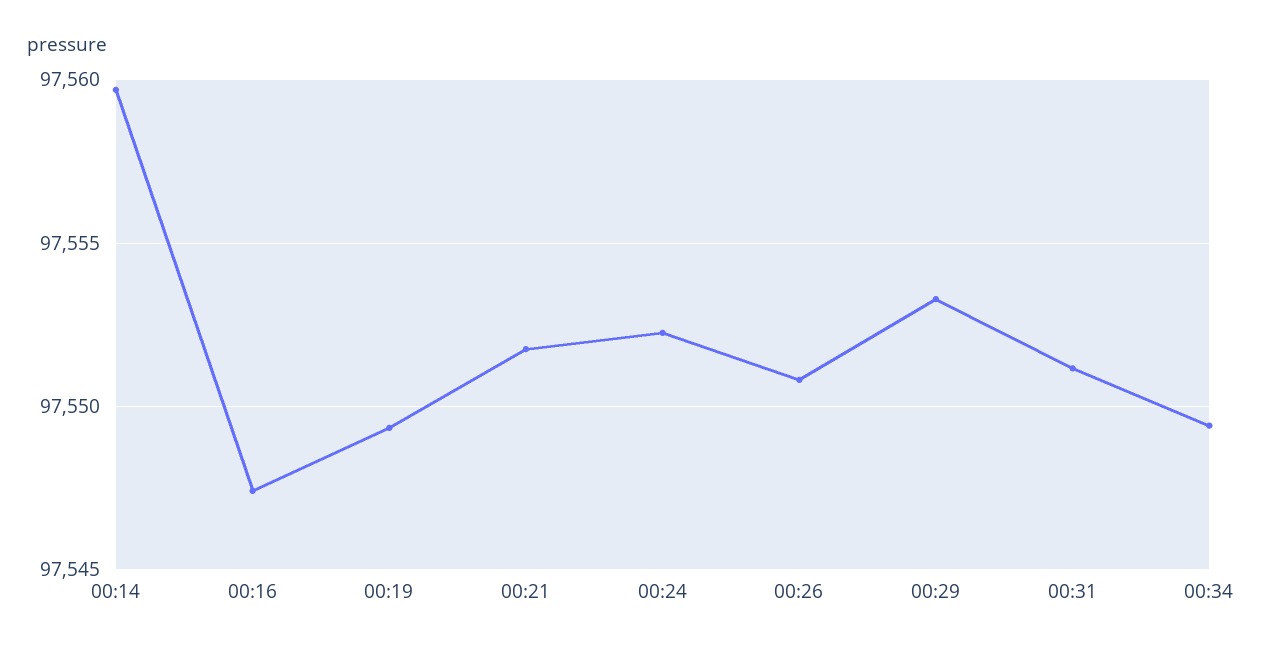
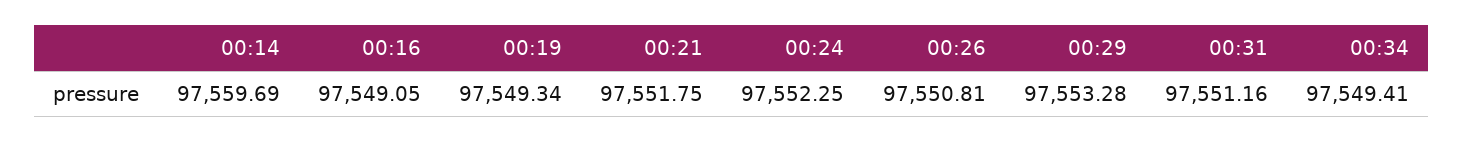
  {
    "00:14": 97559.69,
-   "00:16": 97547.5,
+   "00:16": 97549.05,
    "00:19": 97549.34,
    "00:21": 97551.75,
    "00:24": 97552.25,
    "00:26": 97550.81,
    "00:29": 97553.28,
    "00:31": 97551.16,
    "00:34": 97549.41
  }

